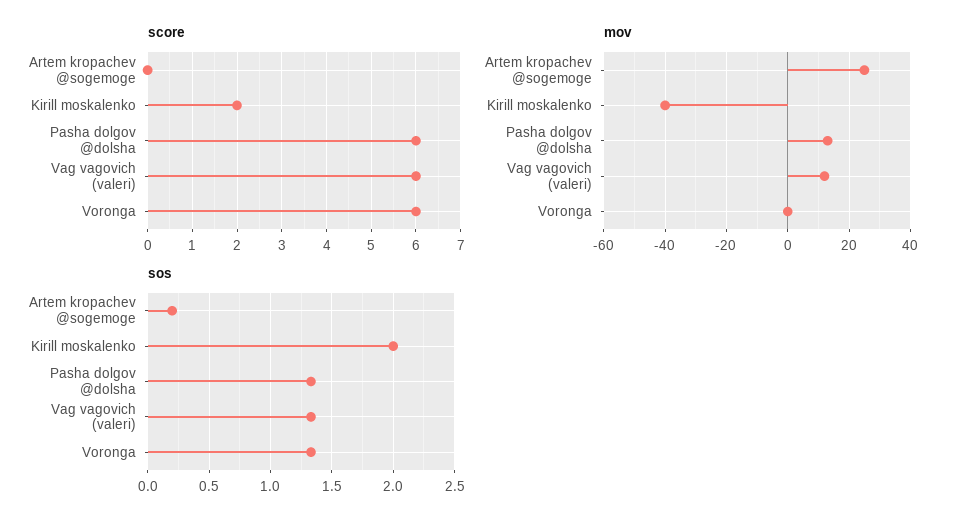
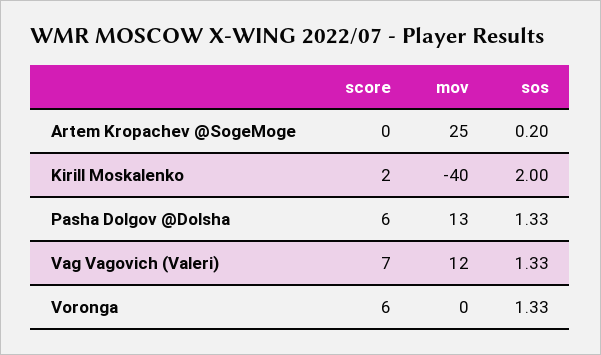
  {
    "score": {
      "Artem kropachev @sogemoge": 0,
      "Kirill moskalenko": 2,
      "Pasha dolgov @dolsha": 6,
-     "Vag vagovich (valeri)": 6,
+     "Vag vagovich (valeri)": 7,
      "Voronga": 6
    },
    "mov": {
      "Artem kropachev @sogemoge": 25,
      "Kirill moskalenko": -40,
      "Pasha dolgov @dolsha": 13,
      "Vag vagovich (valeri)": 12,
      "Voronga": 0
    },
    "sos": {
      "Artem kropachev @sogemoge": 0.2,
      "Kirill moskalenko": 2,
      "Pasha dolgov @dolsha": 1.33,
      "Vag vagovich (valeri)": 1.33,
      "Voronga": 1.33
    }
  }

